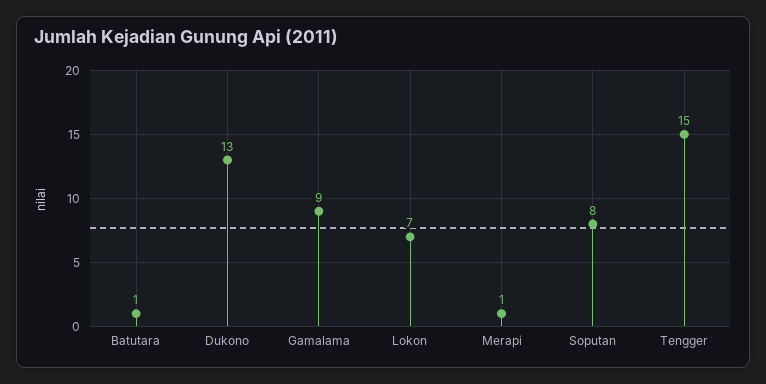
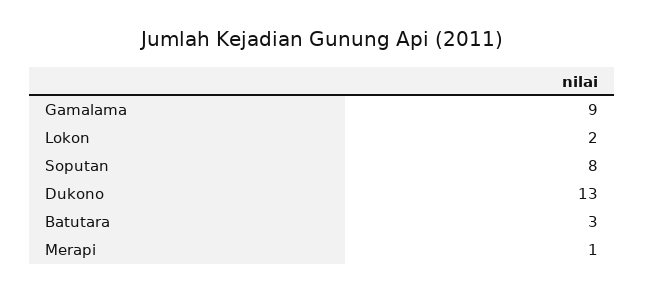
  {
-   "Batutara": 1,
+   "Batutara": 3,
    "Dukono": 13,
    "Gamalama": 9,
-   "Lokon": 7,
+   "Lokon": 2,
    "Merapi": 1,
-   "Soputan": 8,
+   "Soputan": 8
-   "Tengger": 15
  }

